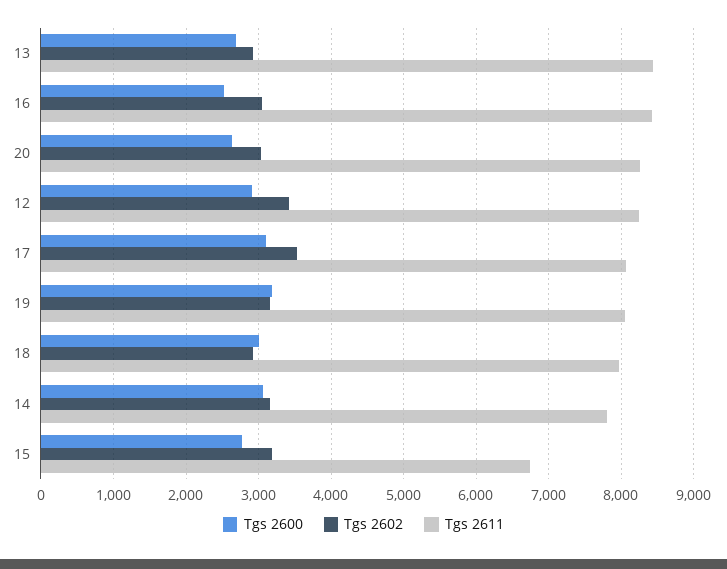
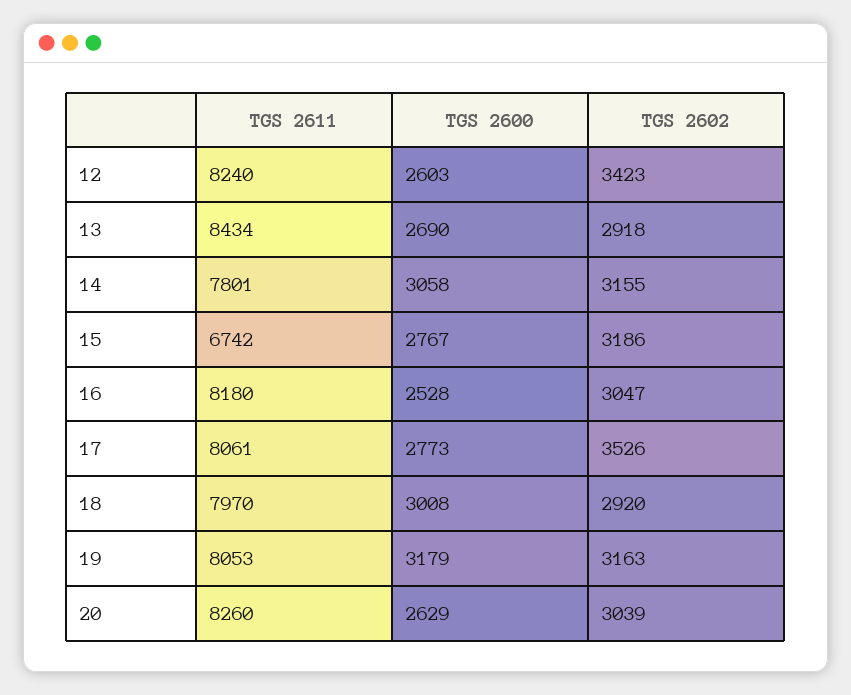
  {
    "Tgs 2600": {
      "13": 2690,
      "16": 2528,
      "20": 2629,
-     "12": 2900,
+     "12": 2603,
-     "17": 3100,
+     "17": 2773,
      "19": 3179,
      "18": 3008,
      "14": 3058,
      "15": 2767
    },
    "Tgs 2602": {
      "13": 2918,
      "16": 3047,
      "20": 3039,
      "12": 3423,
      "17": 3526,
      "19": 3163,
      "18": 2920,
      "14": 3155,
      "15": 3186
    },
    "Tgs 2611": {
      "13": 8434,
-     "16": 8400,
+     "16": 8180,
      "20": 8260,
      "12": 8240,
      "17": 8061,
      "19": 8053,
      "18": 7970,
      "14": 7801,
      "15": 6742
    }
  }

